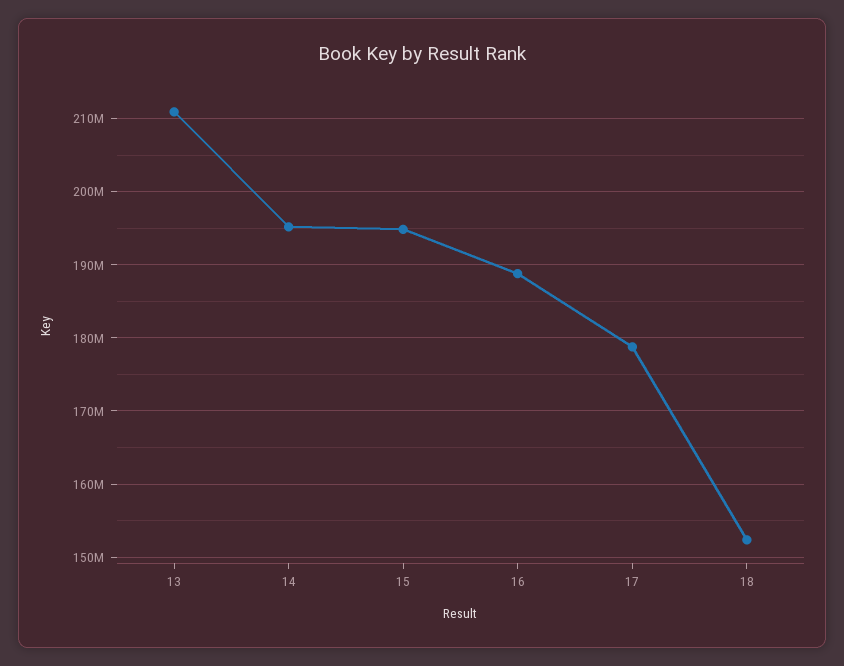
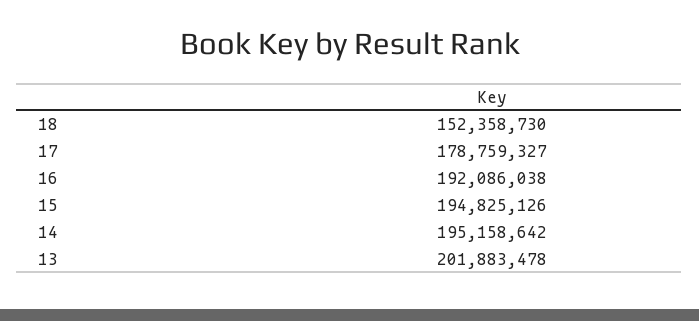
  {
-   "13": 211000000,
+   "13": 201883478,
    "14": 195158642,
    "15": 194825126,
-   "16": 189000000,
+   "16": 192086038,
    "17": 178759327,
    "18": 152358730
  }

